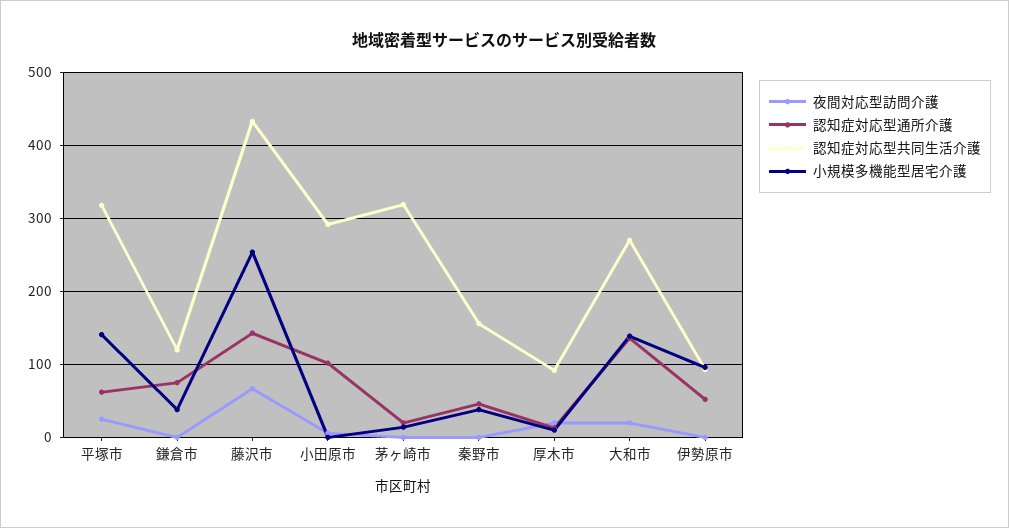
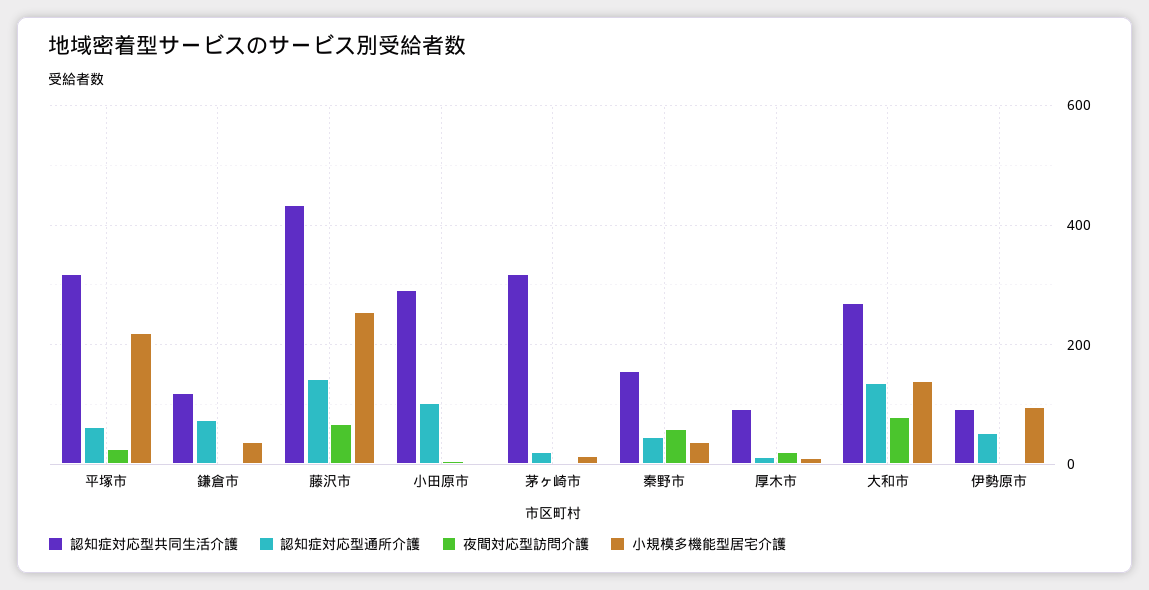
  {
    "夜間対応型訪問介護": {
      "平塚市": 30,
      "鎌倉市": 0,
      "藤沢市": 70,
      "小田原市": 10,
      "茅ヶ崎市": 0,
-     "秦野市": 0,
+     "秦野市": 60,
      "厚木市": 20,
-     "大和市": 20,
+     "大和市": 80,
      "伊勢原市": 0
    },
    "認知症対応型通所介護": {
      "平塚市": 60,
      "鎌倉市": 80,
      "藤沢市": 140,
      "小田原市": 100,
      "茅ヶ崎市": 20,
      "秦野市": 50,
      "厚木市": 10,
      "大和市": 140,
      "伊勢原市": 50
    },
    "認知症対応型共同生活介護": {
      "平塚市": 320,
      "鎌倉市": 120,
      "藤沢市": 430,
      "小田原市": 290,
      "茅ヶ崎市": 320,
      "秦野市": 160,
      "厚木市": 90,
      "大和市": 270,
      "伊勢原市": 90
    },
    "小規模多機能型居宅介護": {
-     "平塚市": 140,
+     "平塚市": 220,
      "鎌倉市": 40,
      "藤沢市": 250,
      "小田原市": 0,
      "茅ヶ崎市": 10,
      "秦野市": 40,
      "厚木市": 10,
      "大和市": 140,
      "伊勢原市": 100
    }
  }

